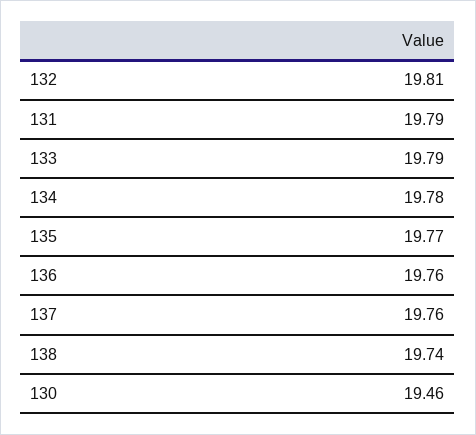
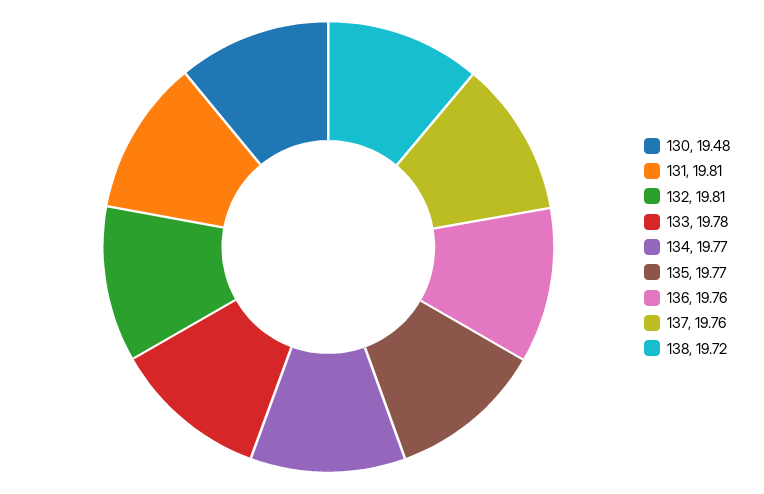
  {
    "132": 19.81,
-   "131": 19.79,
+   "131": 19.81,
-   "133": 19.79,
+   "133": 19.78,
-   "134": 19.78,
+   "134": 19.77,
    "135": 19.77,
    "136": 19.76,
    "137": 19.76,
-   "138": 19.74,
+   "138": 19.72,
-   "130": 19.46
+   "130": 19.48
  }

